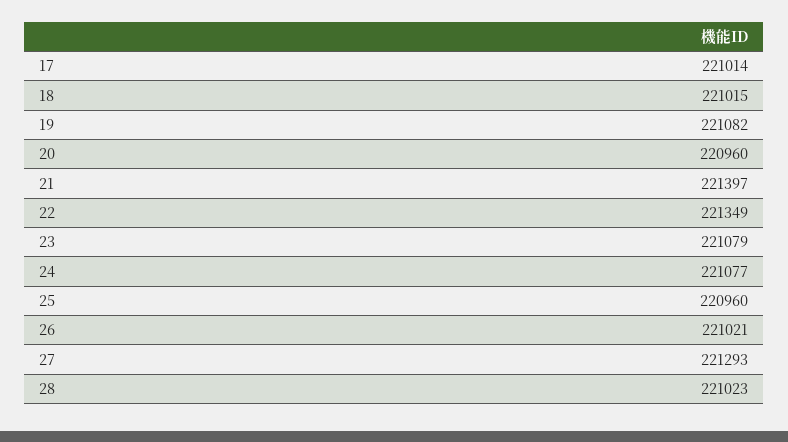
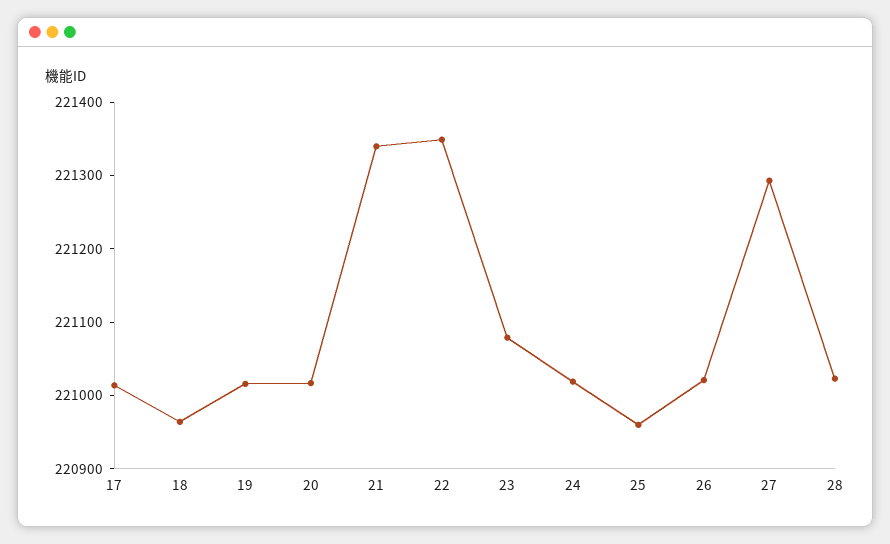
  {
    "17": 221014,
-   "18": 221015,
+   "18": 220960,
-   "19": 221082,
+   "19": 221020,
-   "20": 220960,
+   "20": 221020,
-   "21": 221397,
+   "21": 221340,
    "22": 221349,
    "23": 221079,
-   "24": 221077,
+   "24": 221020,
    "25": 220960,
    "26": 221021,
    "27": 221293,
    "28": 221023
  }

